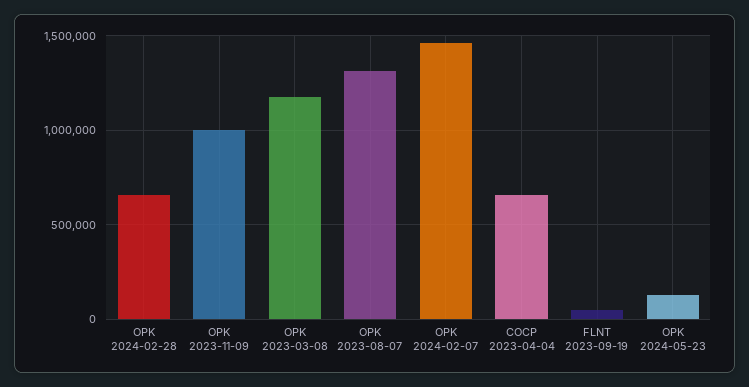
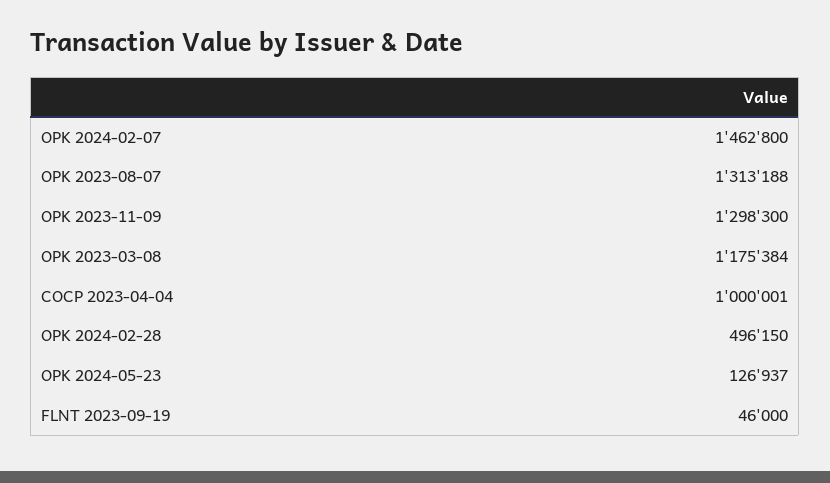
  {
-   "OPK 2024-02-28": 650000,
+   "OPK 2024-02-28": 496150,
-   "OPK 2023-11-09": 1000000,
+   "OPK 2023-11-09": 1298300,
    "OPK 2023-03-08": 1175384,
    "OPK 2023-08-07": 1313188,
    "OPK 2024-02-07": 1462800,
-   "COCP 2023-04-04": 650000,
+   "COCP 2023-04-04": 1000001,
    "FLNT 2023-09-19": 46000,
    "OPK 2024-05-23": 126937
  }

